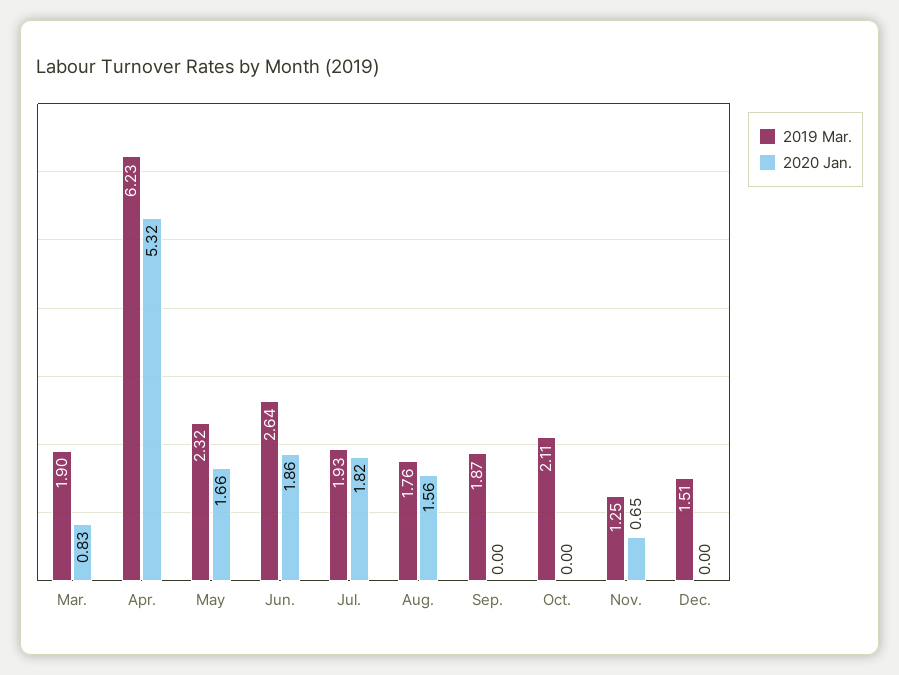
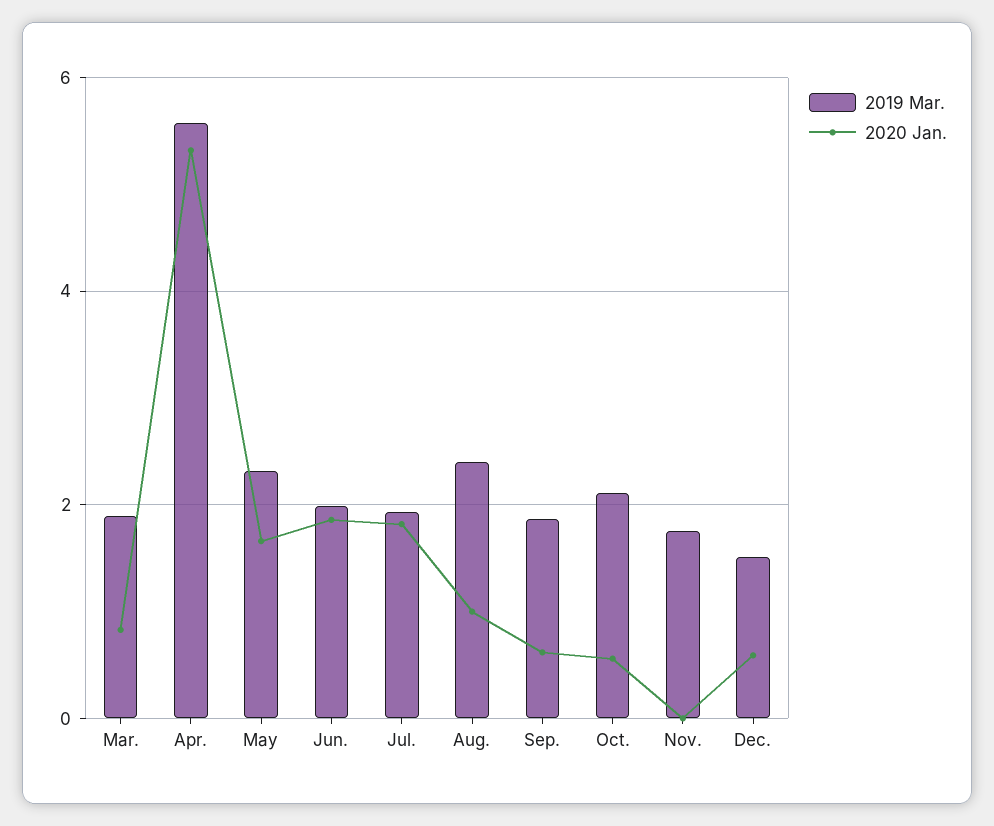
  {
    "2019 Mar.": {
      "Mar.": 1.9,
-     "Apr.": 6.23,
+     "Apr.": 5.6,
      "May": 2.32,
-     "Jun.": 2.64,
+     "Jun.": 2,
      "Jul.": 1.93,
-     "Aug.": 1.76,
+     "Aug.": 2.4,
      "Sep.": 1.87,
      "Oct.": 2.11,
-     "Nov.": 1.25,
+     "Nov.": 1.8,
      "Dec.": 1.51
    },
    "2020 Jan.": {
      "Mar.": 0.83,
      "Apr.": 5.32,
      "May": 1.66,
      "Jun.": 1.86,
      "Jul.": 1.82,
-     "Aug.": 1.56,
+     "Aug.": 1,
-     "Sep.": 0,
+     "Sep.": 0.6,
-     "Oct.": 0,
+     "Oct.": 0.6,
-     "Nov.": 0.65,
+     "Nov.": 0,
-     "Dec.": 0
+     "Dec.": 0.6
    }
  }

